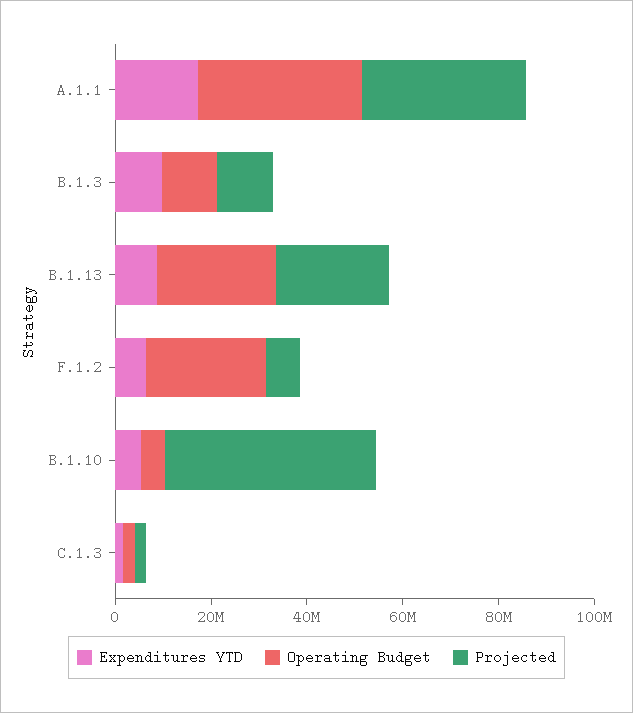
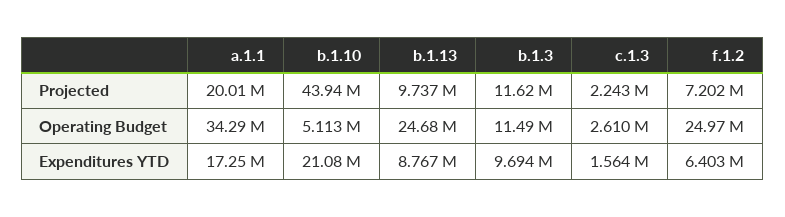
  {
    "Expenditures YTD": {
      "A.1.1": 17250000,
      "B.1.3": 9694000,
      "B.1.13": 8767000,
      "F.1.2": 6403000,
-     "B.1.10": 5000000,
+     "B.1.10": 21080000,
      "C.1.3": 1564000
    },
    "Operating Budget": {
      "A.1.1": 34290000,
      "B.1.3": 11490000,
      "B.1.13": 24680000,
      "F.1.2": 24970000,
      "B.1.10": 5113000,
      "C.1.3": 2610000
    },
    "Projected": {
-     "A.1.1": 35000000,
+     "A.1.1": 20010000,
      "B.1.3": 11620000,
-     "B.1.13": 25000000,
+     "B.1.13": 9737000,
      "F.1.2": 7202000,
      "B.1.10": 43940000,
      "C.1.3": 2243000
    }
  }

